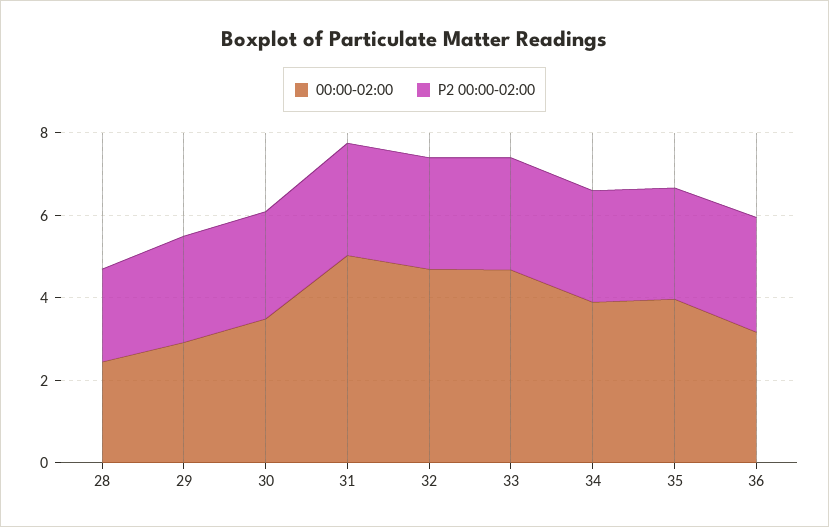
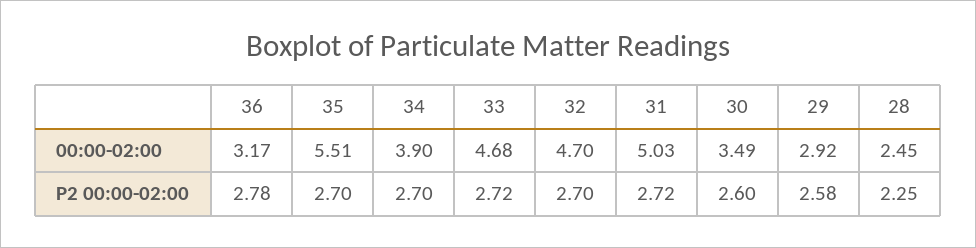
  {
    "00:00-02:00": {
      "28": 2.45,
      "29": 2.92,
      "30": 3.49,
      "31": 5.03,
      "32": 4.7,
      "33": 4.68,
      "34": 3.9,
-     "35": 4,
+     "35": 5.51,
      "36": 3.17
    },
    "P2 00:00-02:00": {
      "28": 2.25,
      "29": 2.58,
      "30": 2.6,
      "31": 2.72,
      "32": 2.7,
      "33": 2.72,
      "34": 2.7,
      "35": 2.7,
      "36": 2.78
    }
  }

